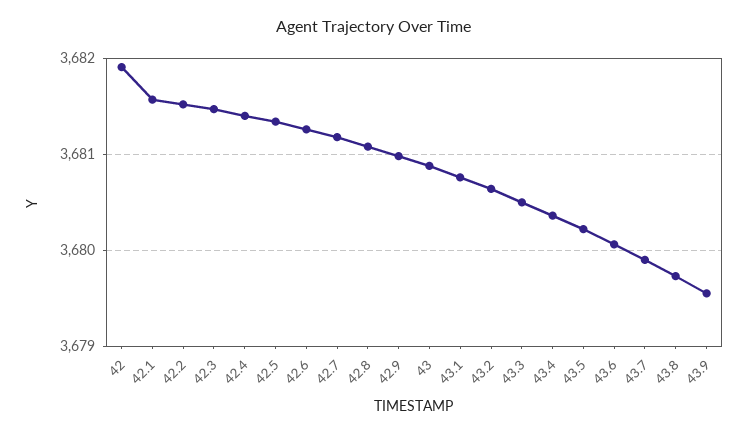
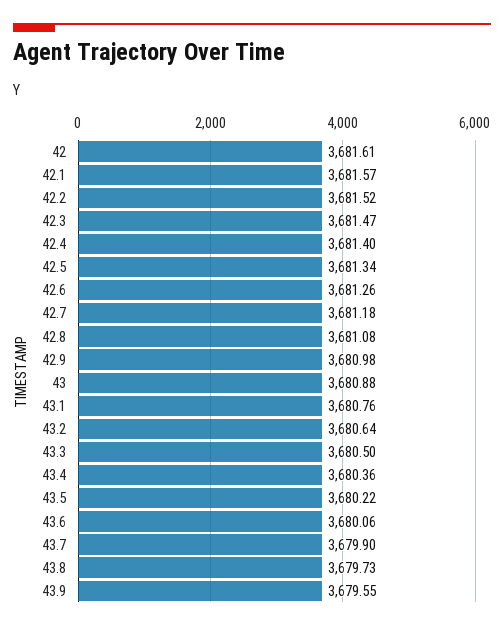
  {
-   "42": 3681.9,
+   "42": 3681.61,
    "42.1": 3681.57,
    "42.2": 3681.52,
    "42.3": 3681.47,
    "42.4": 3681.4,
    "42.5": 3681.34,
    "42.6": 3681.26,
    "42.7": 3681.18,
    "42.8": 3681.08,
    "42.9": 3680.98,
    "43": 3680.88,
    "43.1": 3680.76,
    "43.2": 3680.64,
    "43.3": 3680.5,
    "43.4": 3680.36,
    "43.5": 3680.22,
    "43.6": 3680.06,
    "43.7": 3679.9,
    "43.8": 3679.73,
    "43.9": 3679.55
  }

